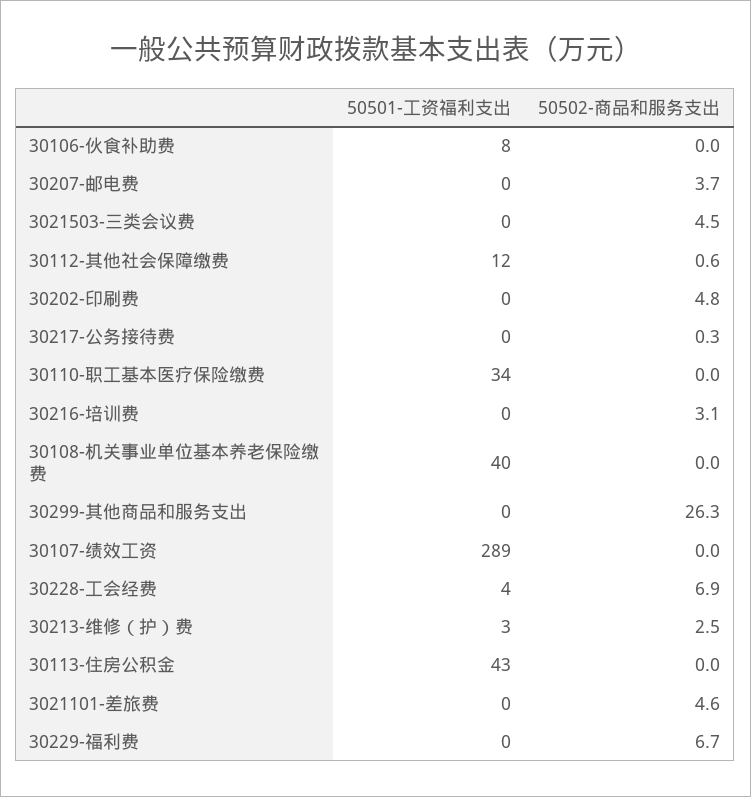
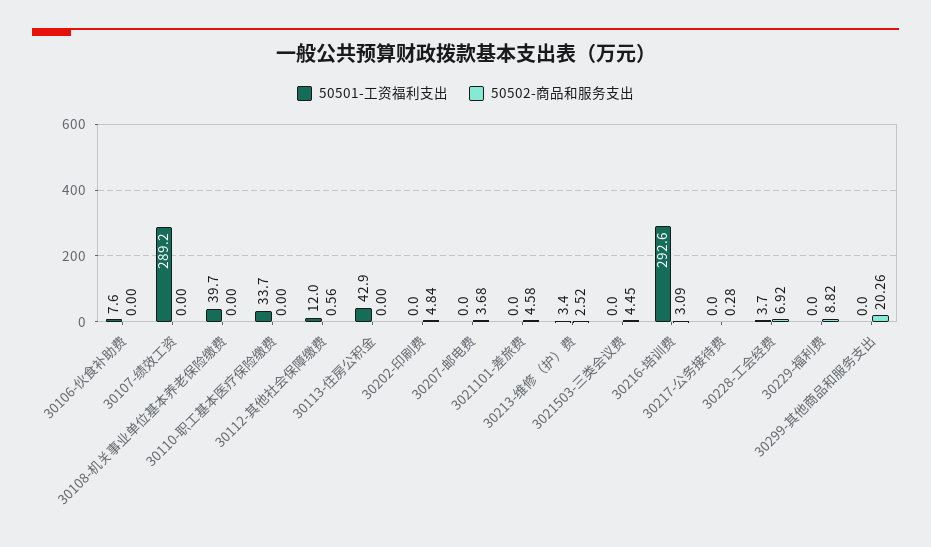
  {
    "50501-工资福利支出": {
      "30106-伙食补助费": 7.6,
      "30207-邮电费": 0,
      "3021503-三类会议费": 0,
      "30112-其他社会保障缴费": 12,
      "30202-印刷费": 0,
      "30217-公务接待费": 0,
      "30110-职工基本医疗保险缴费": 33.7,
-     "30216-培训费": 0,
+     "30216-培训费": 292.6,
      "30108-机关事业单位基本养老保险缴费": 39.7,
      "30299-其他商品和服务支出": 0,
      "30107-绩效工资": 289.2,
      "30228-工会经费": 3.7,
      "30213-维修（护）费": 3.4,
      "30113-住房公积金": 42.9,
      "3021101-差旅费": 0,
      "30229-福利费": 0
    },
    "50502-商品和服务支出": {
      "30106-伙食补助费": 0,
      "30207-邮电费": 3.68,
      "3021503-三类会议费": 4.45,
      "30112-其他社会保障缴费": 0.56,
      "30202-印刷费": 4.84,
      "30217-公务接待费": 0.28,
      "30110-职工基本医疗保险缴费": 0,
      "30216-培训费": 3.09,
      "30108-机关事业单位基本养老保险缴费": 0,
-     "30299-其他商品和服务支出": 26.3,
+     "30299-其他商品和服务支出": 20.26,
      "30107-绩效工资": 0,
      "30228-工会经费": 6.92,
      "30213-维修（护）费": 2.52,
      "30113-住房公积金": 0,
      "3021101-差旅费": 4.58,
-     "30229-福利费": 6.7
+     "30229-福利费": 8.82
    }
  }

